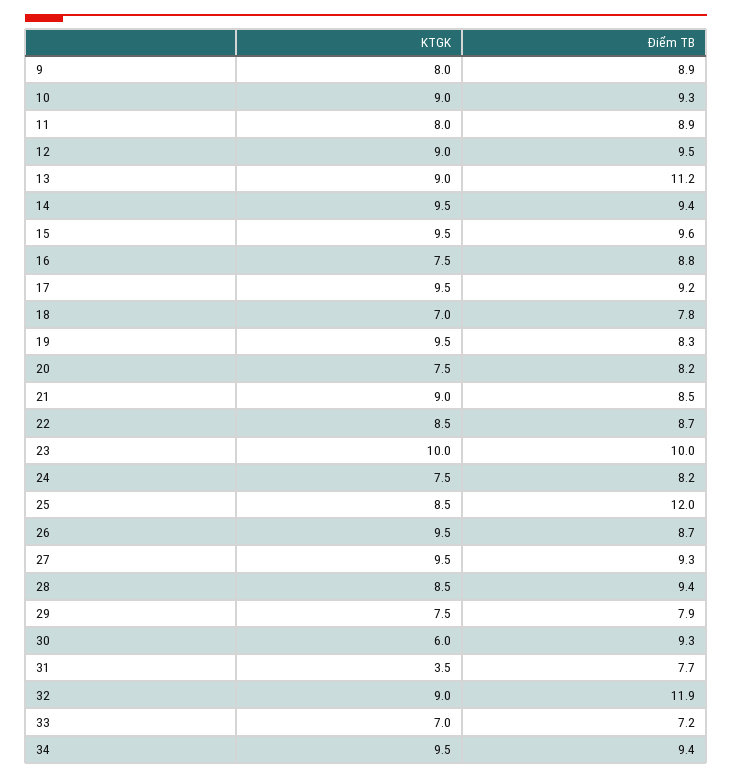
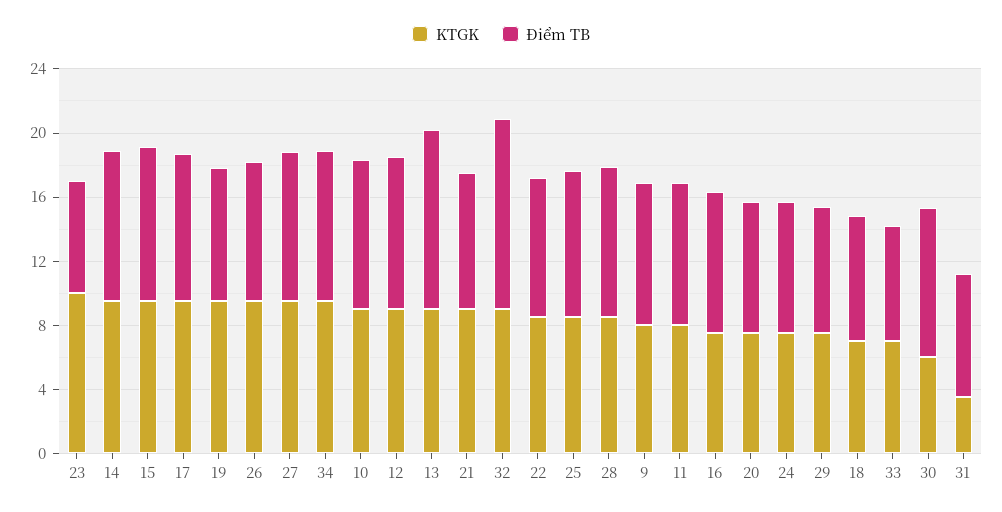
  {
    "KTGK": {
      "9": 8,
      "10": 9,
      "11": 8,
      "12": 9,
      "13": 9,
      "14": 9.5,
      "15": 9.5,
      "16": 7.5,
      "17": 9.5,
      "18": 7,
      "19": 9.5,
      "20": 7.5,
      "21": 9,
      "22": 8.5,
      "23": 10,
      "24": 7.5,
      "25": 8.5,
      "26": 9.5,
      "27": 9.5,
      "28": 8.5,
      "29": 7.5,
      "30": 6,
      "31": 3.5,
      "32": 9,
      "33": 7,
      "34": 9.5
    },
    "Điểm TB": {
      "9": 8.9,
      "10": 9.3,
      "11": 8.9,
      "12": 9.5,
      "13": 11.2,
      "14": 9.4,
      "15": 9.6,
      "16": 8.8,
      "17": 9.2,
      "18": 7.8,
      "19": 8.3,
      "20": 8.2,
      "21": 8.5,
      "22": 8.7,
-     "23": 10,
+     "23": 7,
      "24": 8.2,
-     "25": 12,
+     "25": 9,
      "26": 8.7,
      "27": 9.3,
      "28": 9.4,
      "29": 7.9,
      "30": 9.3,
      "31": 7.7,
      "32": 11.9,
      "33": 7.2,
      "34": 9.4
    }
  }

